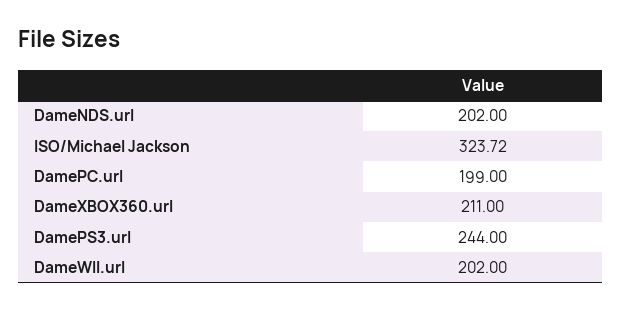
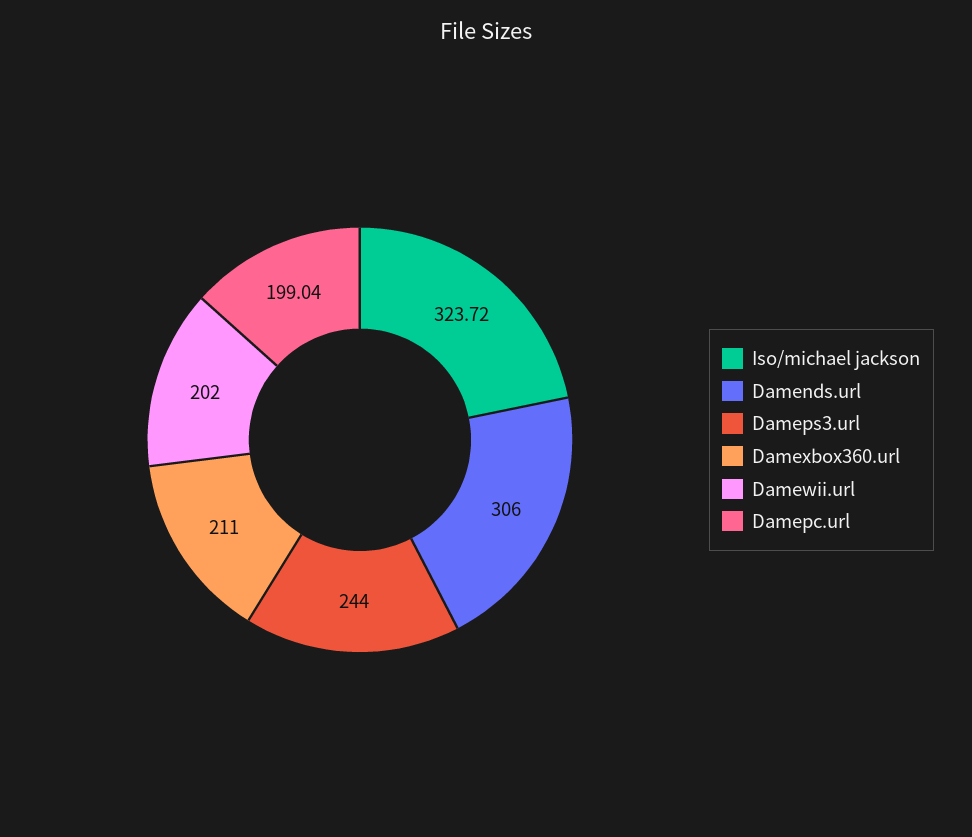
  {
-   "DameNDS.url": 202,
+   "DameNDS.url": 306,
    "ISO/Michael Jackson": 323.72,
-   "DamePC.url": 199,
+   "DamePC.url": 199.04,
    "DameXBOX360.url": 211,
    "DamePS3.url": 244,
    "DameWII.url": 202
  }

